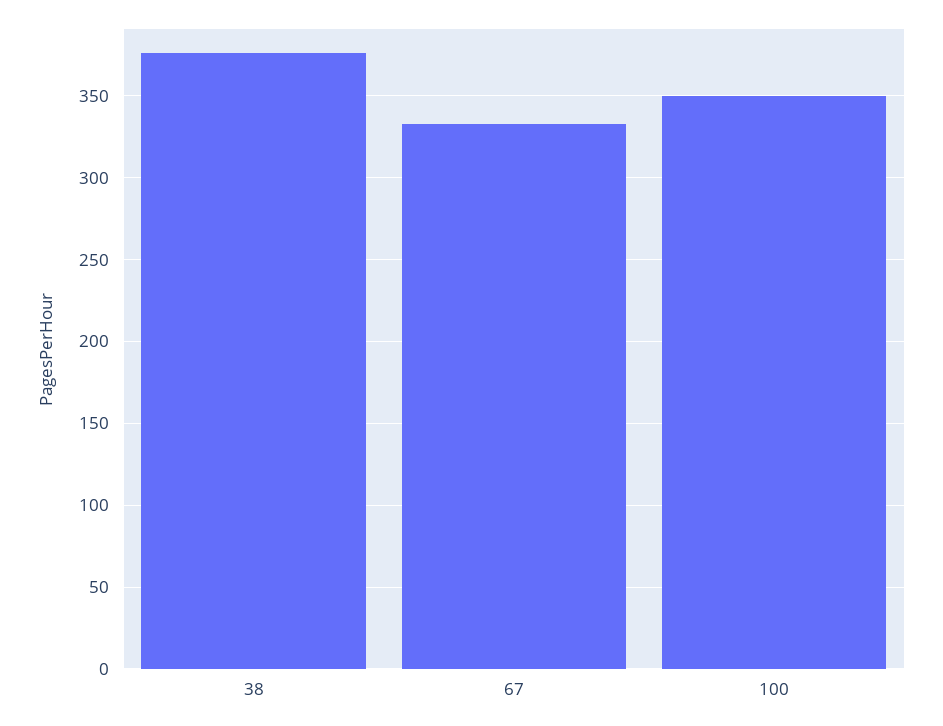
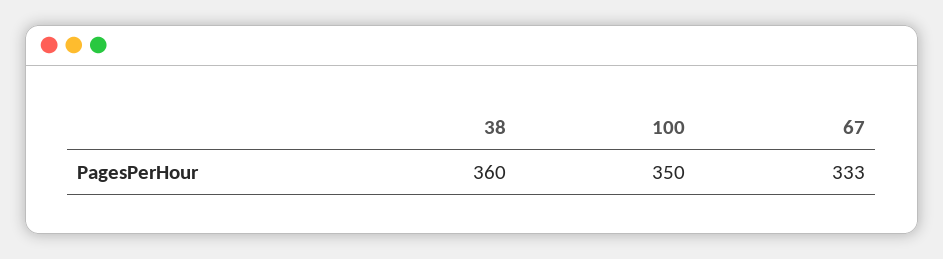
  {
-   "38": 375,
+   "38": 360,
    "67": 333,
    "100": 350
  }

